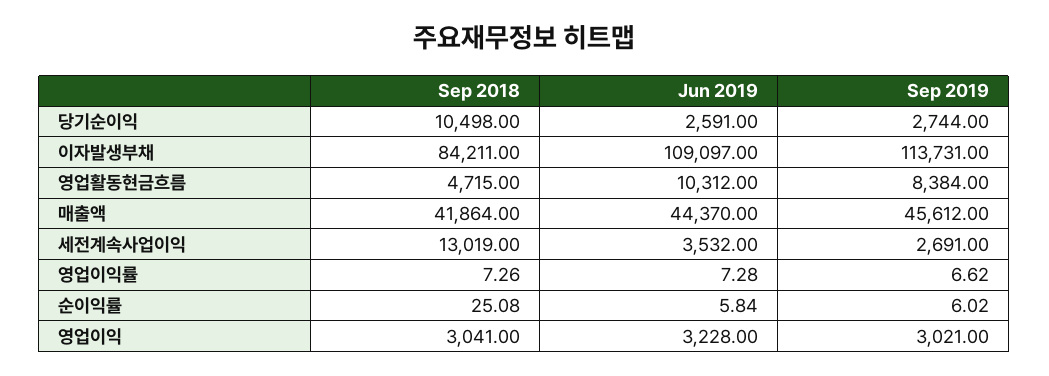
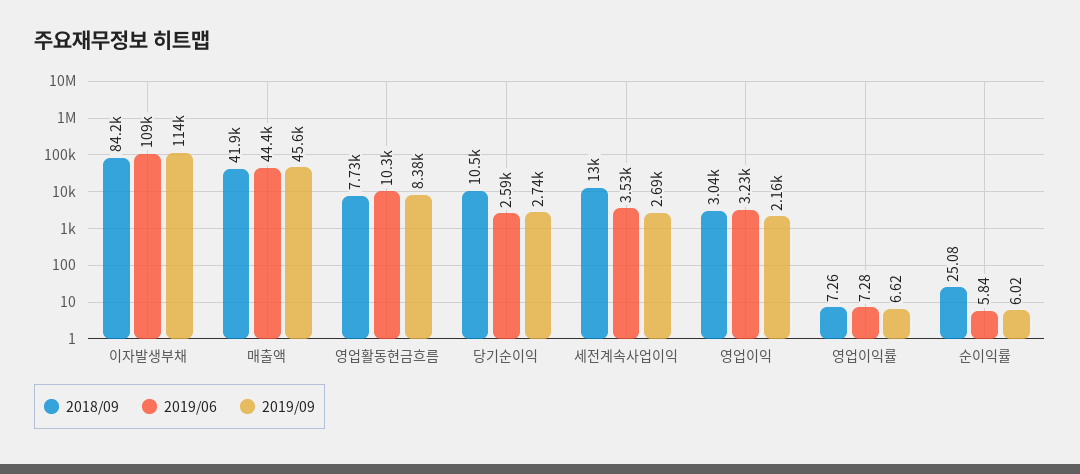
  {
    "Sep 2018": {
      "당기순이익": 10498,
      "이자발생부채": 84211,
-     "영업활동현금흐름": 4715,
+     "영업활동현금흐름": 7730,
      "매출액": 41864,
      "세전계속사업이익": 13019,
      "영업이익률": 7.26,
      "순이익률": 25.08,
      "영업이익": 3041
    },
    "Jun 2019": {
      "당기순이익": 2591,
      "이자발생부채": 109097,
      "영업활동현금흐름": 10312,
      "매출액": 44370,
      "세전계속사업이익": 3532,
      "영업이익률": 7.28,
      "순이익률": 5.84,
      "영업이익": 3228
    },
    "Sep 2019": {
      "당기순이익": 2744,
      "이자발생부채": 113731,
      "영업활동현금흐름": 8384,
      "매출액": 45612,
      "세전계속사업이익": 2691,
      "영업이익률": 6.62,
      "순이익률": 6.02,
-     "영업이익": 3021
+     "영업이익": 2160
    }
  }

